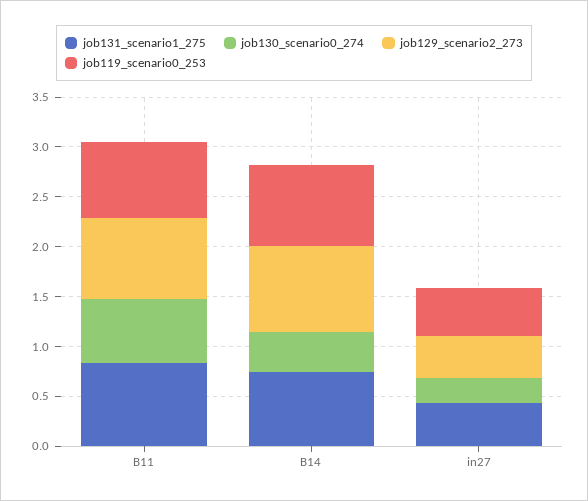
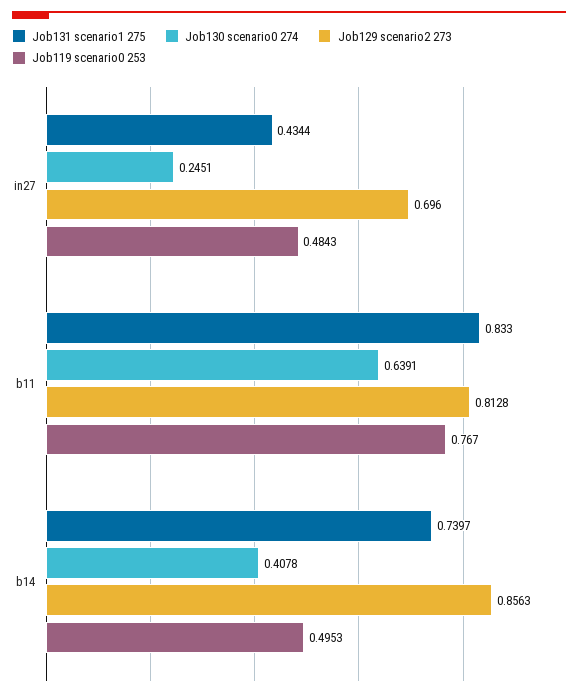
  {
    "job131_scenario1_275": {
      "B11": 0.833,
      "B14": 0.7397,
      "in27": 0.4344
    },
    "job130_scenario0_274": {
      "B11": 0.6391,
      "B14": 0.4078,
      "in27": 0.2451
    },
    "job129_scenario2_273": {
      "B11": 0.8128,
      "B14": 0.8563,
-     "in27": 0.4
+     "in27": 0.696
    },
    "job119_scenario0_253": {
      "B11": 0.767,
-     "B14": 0.8,
+     "B14": 0.4953,
      "in27": 0.4843
    }
  }

